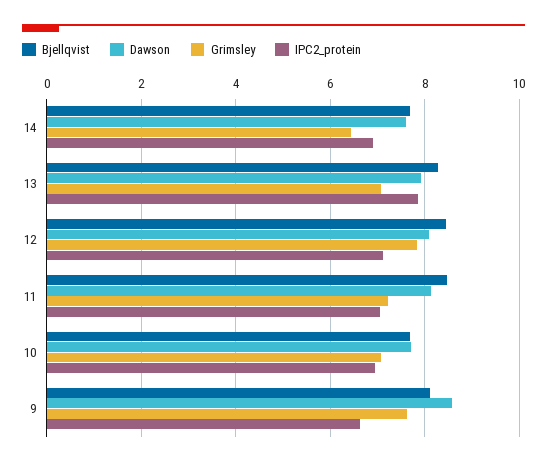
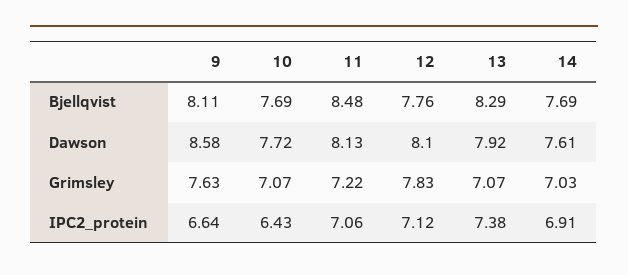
  {
    "Bjellqvist": {
      "14": 7.69,
      "13": 8.29,
-     "12": 8.4,
+     "12": 7.76,
      "11": 8.48,
      "10": 7.69,
      "9": 8.11
    },
    "Dawson": {
      "14": 7.61,
      "13": 7.92,
      "12": 8.1,
      "11": 8.13,
      "10": 7.72,
      "9": 8.58
    },
    "Grimsley": {
-     "14": 6.4,
+     "14": 7.03,
      "13": 7.07,
      "12": 7.83,
      "11": 7.22,
      "10": 7.07,
      "9": 7.63
    },
    "IPC2_protein": {
      "14": 6.91,
-     "13": 7.8,
+     "13": 7.38,
      "12": 7.12,
      "11": 7.06,
-     "10": 7,
+     "10": 6.43,
      "9": 6.64
    }
  }

